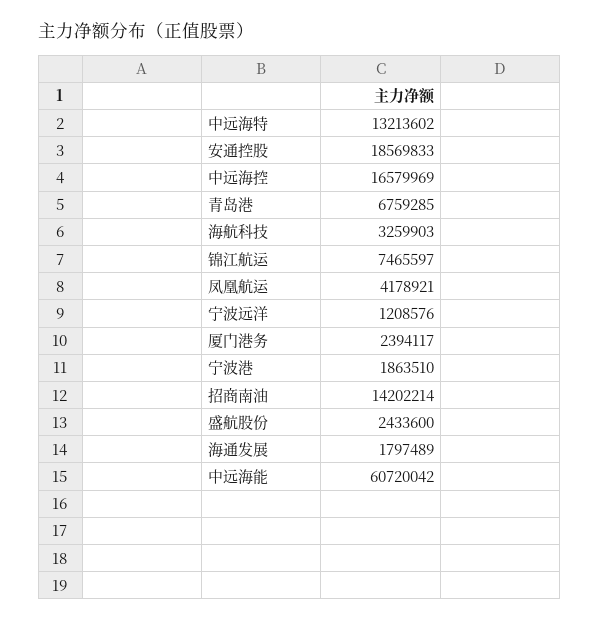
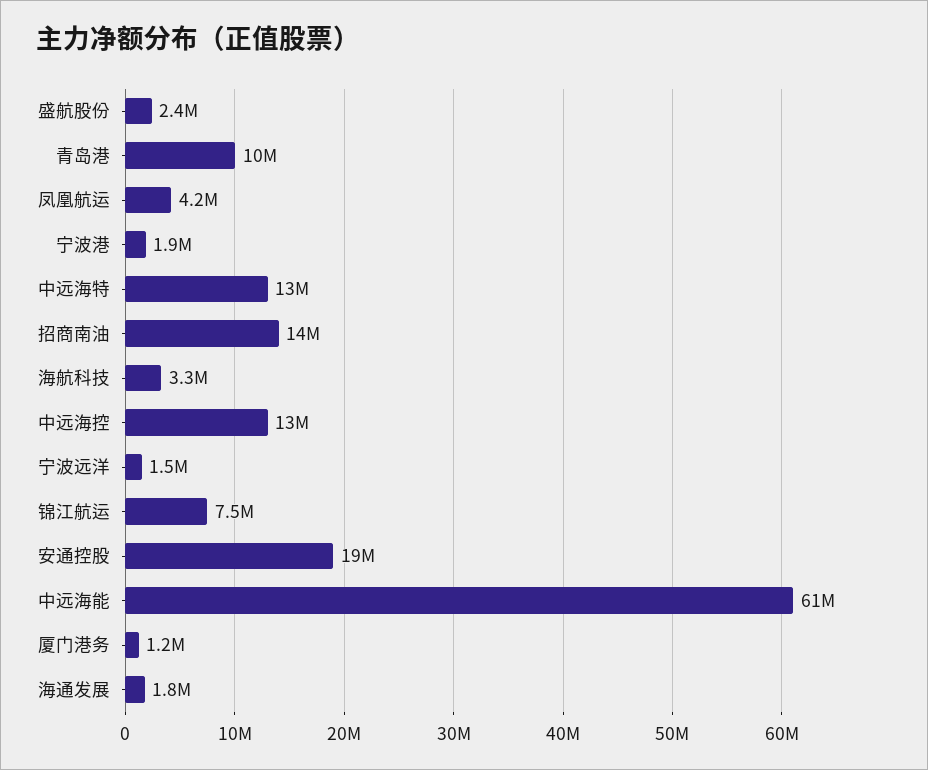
  {
    "中远海特": 13213602,
    "安通控股": 18569833,
-   "中远海控": 16579969,
+   "中远海控": 13000000,
-   "青岛港": 6759285,
+   "青岛港": 10000000,
    "海航科技": 3259903,
    "锦江航运": 7465597,
    "凤凰航运": 4178921,
-   "宁波远洋": 1208576,
+   "宁波远洋": 1500000,
-   "厦门港务": 2394117,
+   "厦门港务": 1200000,
    "宁波港": 1863510,
    "招商南油": 14202214,
    "盛航股份": 2433600,
    "海通发展": 1797489,
    "中远海能": 60720042
  }

